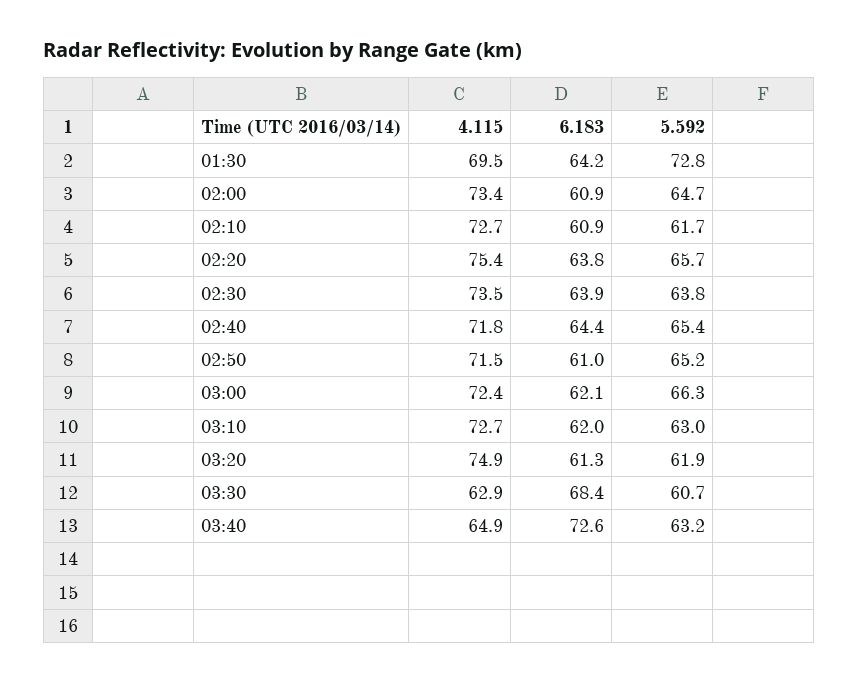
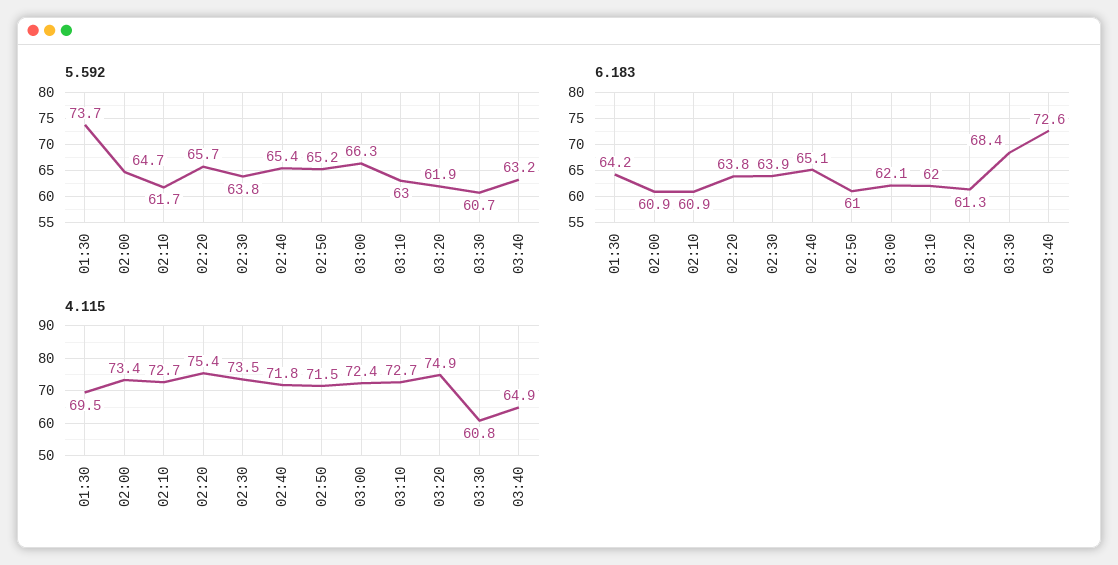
  {
    "4.115": {
      "01:30": 69.5,
      "02:00": 73.4,
      "02:10": 72.7,
      "02:20": 75.4,
      "02:30": 73.5,
      "02:40": 71.8,
      "02:50": 71.5,
      "03:00": 72.4,
      "03:10": 72.7,
      "03:20": 74.9,
-     "03:30": 62.9,
+     "03:30": 60.8,
      "03:40": 64.9
    },
    "6.183": {
      "01:30": 64.2,
      "02:00": 60.9,
      "02:10": 60.9,
      "02:20": 63.8,
      "02:30": 63.9,
-     "02:40": 64.4,
+     "02:40": 65.1,
      "02:50": 61,
      "03:00": 62.1,
      "03:10": 62,
      "03:20": 61.3,
      "03:30": 68.4,
      "03:40": 72.6
    },
    "5.592": {
-     "01:30": 72.8,
+     "01:30": 73.7,
      "02:00": 64.7,
      "02:10": 61.7,
      "02:20": 65.7,
      "02:30": 63.8,
      "02:40": 65.4,
      "02:50": 65.2,
      "03:00": 66.3,
      "03:10": 63,
      "03:20": 61.9,
      "03:30": 60.7,
      "03:40": 63.2
    }
  }

